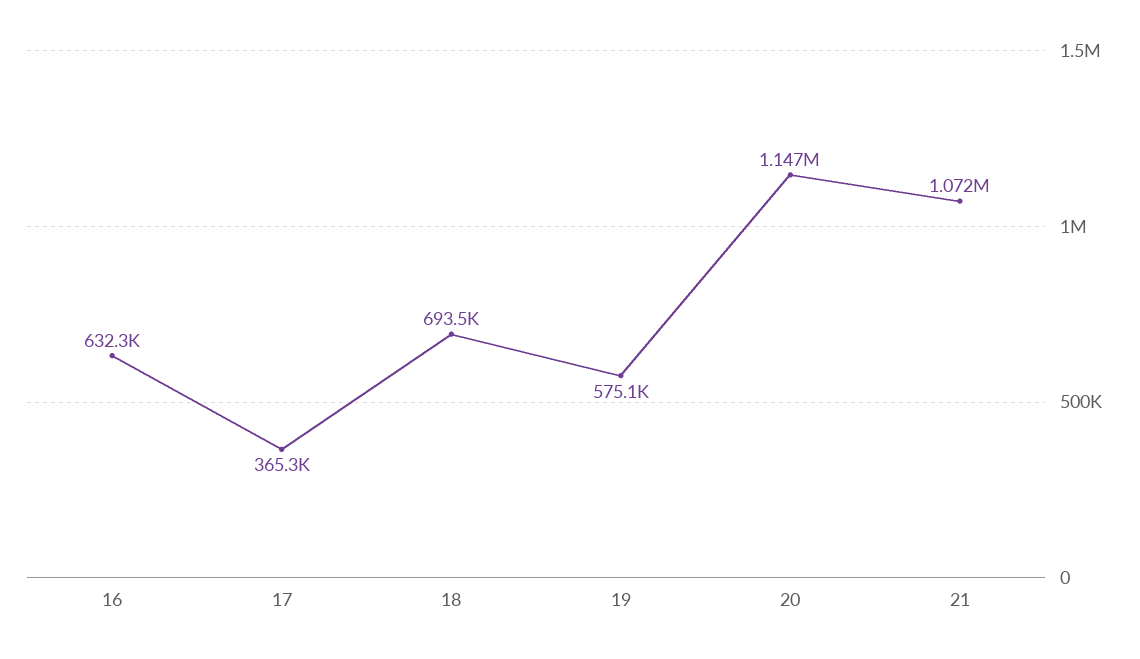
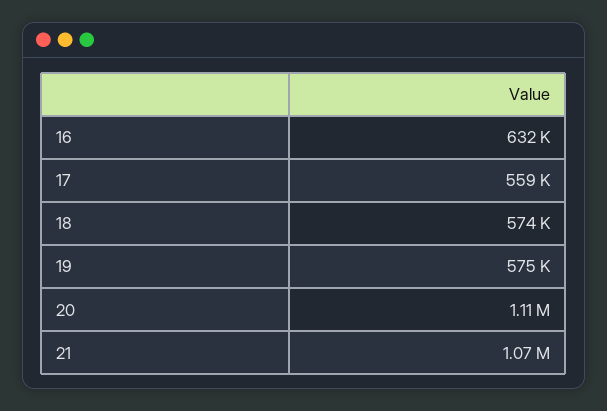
  {
    "16": 632300,
-   "17": 365300,
+   "17": 559000,
-   "18": 693500,
+   "18": 574000,
    "19": 575100,
-   "20": 1147000,
+   "20": 1110000,
    "21": 1072000
  }

